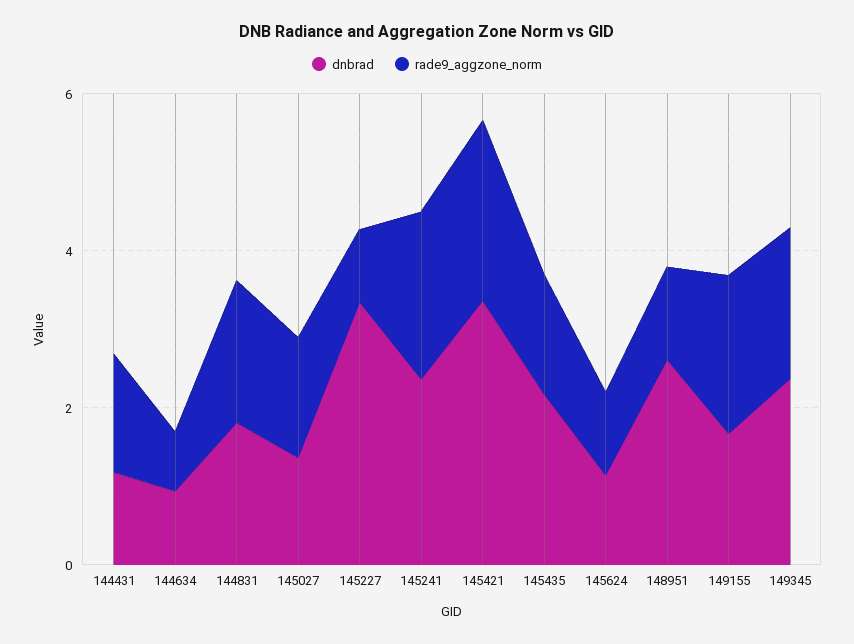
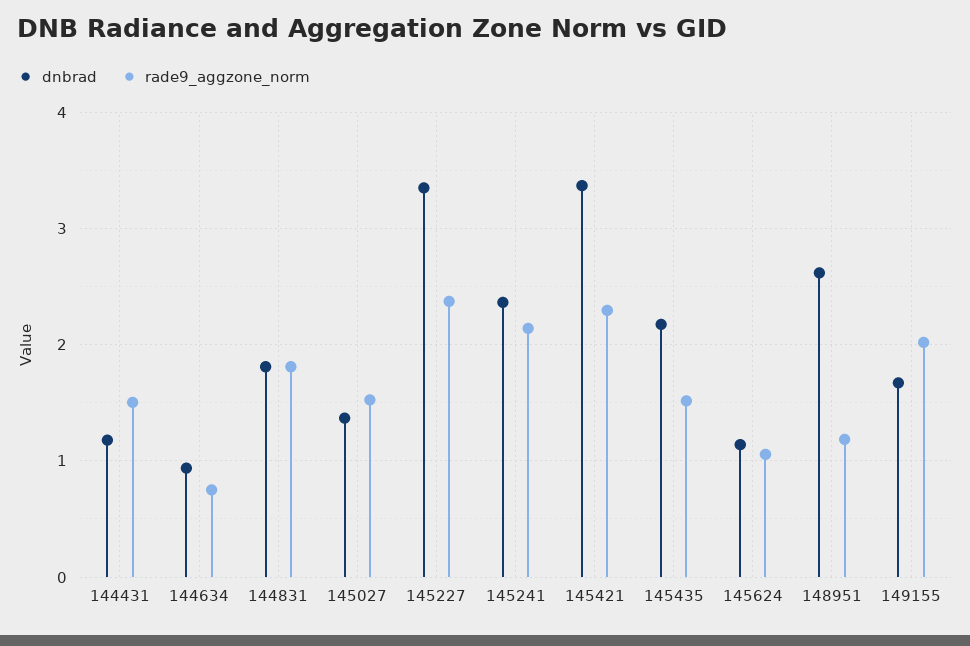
  {
    "dnbrad": {
      "144431": 1.2,
      "144634": 0.9,
      "144831": 1.8,
      "145027": 1.4,
      "145227": 3.3,
      "145241": 2.4,
      "145421": 3.4,
      "145435": 2.2,
      "145624": 1.1,
      "148951": 2.6,
-     "149155": 1.7,
+     "149155": 1.7
-     "149345": 2.5
    },
    "rade9_aggzone_norm": {
      "144431": 1.5,
      "144634": 0.8,
      "144831": 1.8,
      "145027": 1.5,
-     "145227": 1,
+     "145227": 2.4,
      "145241": 2.1,
      "145421": 2.3,
      "145435": 1.5,
      "145624": 1.1,
      "148951": 1.2,
-     "149155": 2,
+     "149155": 2
-     "149345": 2
    }
  }

